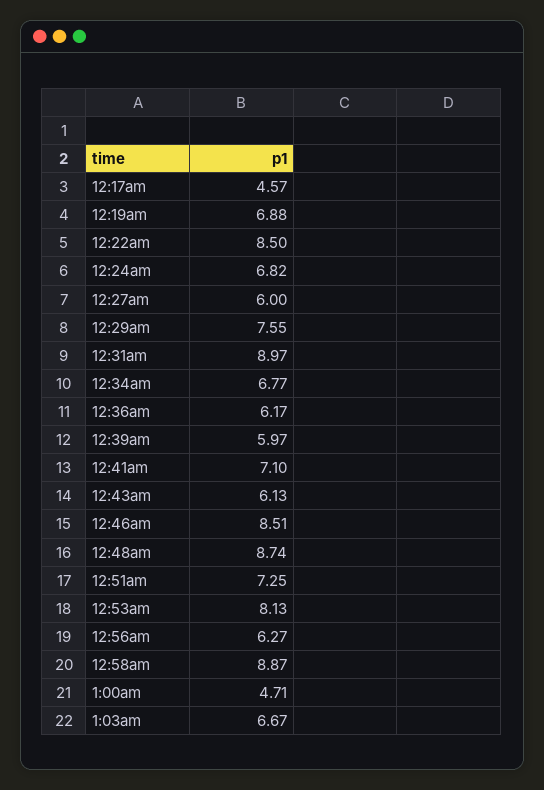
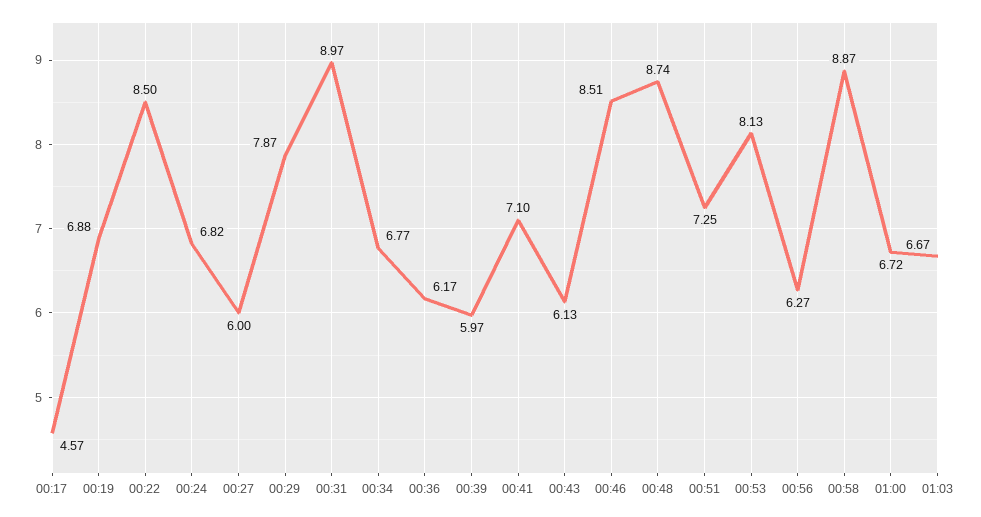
  {
    "12:17am": 4.57,
    "12:19am": 6.88,
    "12:22am": 8.5,
    "12:24am": 6.82,
    "12:27am": 6,
-   "12:29am": 7.55,
+   "12:29am": 7.87,
    "12:31am": 8.97,
    "12:34am": 6.77,
    "12:36am": 6.17,
    "12:39am": 5.97,
    "12:41am": 7.1,
    "12:43am": 6.13,
    "12:46am": 8.51,
    "12:48am": 8.74,
    "12:51am": 7.25,
    "12:53am": 8.13,
    "12:56am": 6.27,
    "12:58am": 8.87,
-   "1:00am": 4.71,
+   "1:00am": 6.72,
    "1:03am": 6.67
  }

